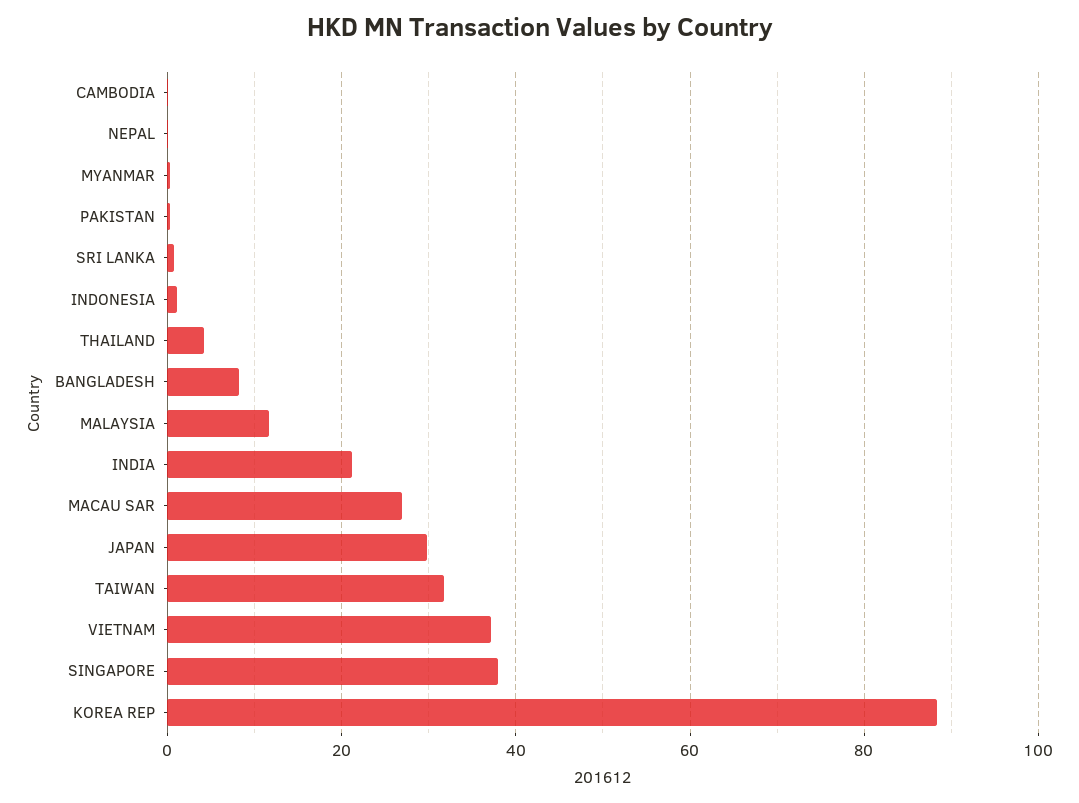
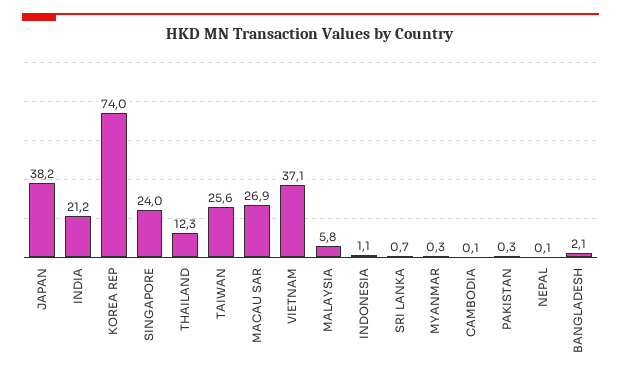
  {
    "CAMBODIA": 0.1,
    "NEPAL": 0.1,
    "MYANMAR": 0.3,
    "PAKISTAN": 0.3,
    "SRI LANKA": 0.7,
    "INDONESIA": 1.1,
-   "THAILAND": 4,
+   "THAILAND": 12.3,
-   "BANGLADESH": 8,
+   "BANGLADESH": 2.1,
-   "MALAYSIA": 12,
+   "MALAYSIA": 5.8,
    "INDIA": 21.2,
    "MACAU SAR": 26.9,
-   "JAPAN": 30,
+   "JAPAN": 38.2,
-   "TAIWAN": 32,
+   "TAIWAN": 25.6,
    "VIETNAM": 37.1,
-   "SINGAPORE": 38,
+   "SINGAPORE": 24,
-   "KOREA REP": 88
+   "KOREA REP": 74
  }

